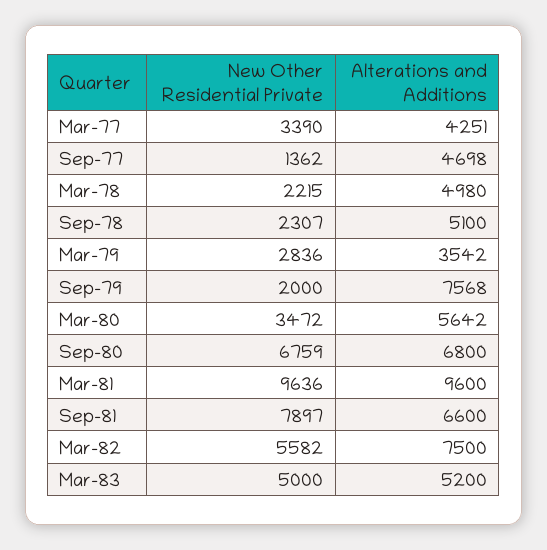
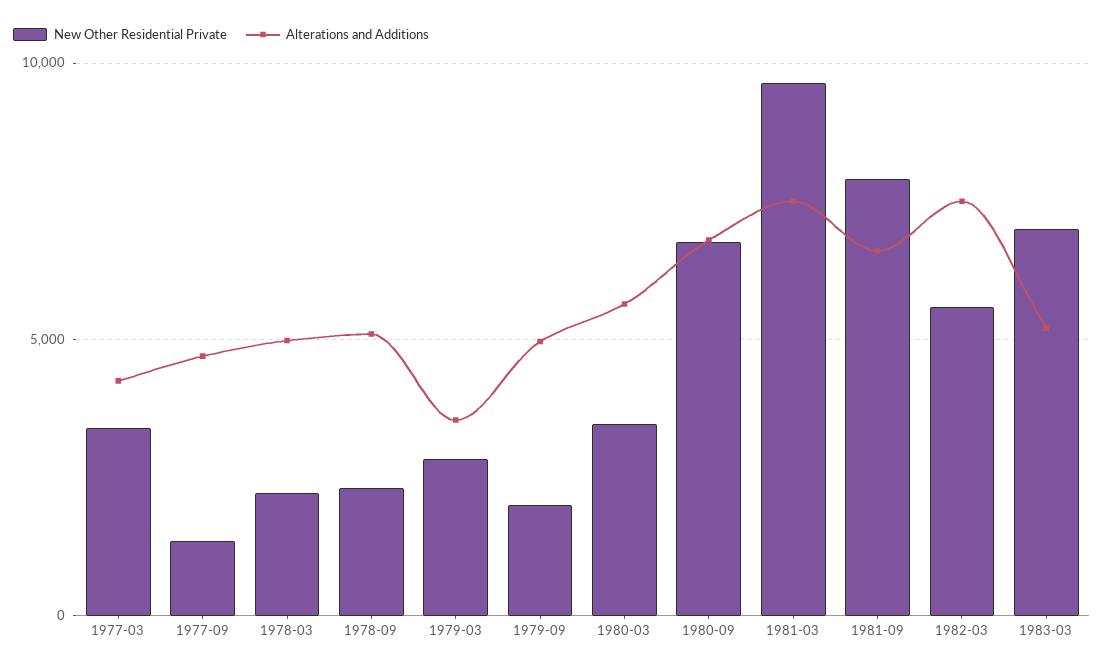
  {
    "New Other Residential Private": {
      "Mar-77": 3390,
      "Sep-77": 1362,
      "Mar-78": 2215,
      "Sep-78": 2307,
      "Mar-79": 2836,
      "Sep-79": 2000,
      "Mar-80": 3472,
      "Sep-80": 6759,
      "Mar-81": 9636,
      "Sep-81": 7897,
      "Mar-82": 5582,
-     "Mar-83": 5000
+     "Mar-83": 7000
    },
    "Alterations and Additions": {
      "Mar-77": 4251,
      "Sep-77": 4698,
      "Mar-78": 4980,
      "Sep-78": 5100,
      "Mar-79": 3542,
-     "Sep-79": 7568,
+     "Sep-79": 5000,
      "Mar-80": 5642,
      "Sep-80": 6800,
-     "Mar-81": 9600,
+     "Mar-81": 7500,
      "Sep-81": 6600,
      "Mar-82": 7500,
      "Mar-83": 5200
    }
  }

